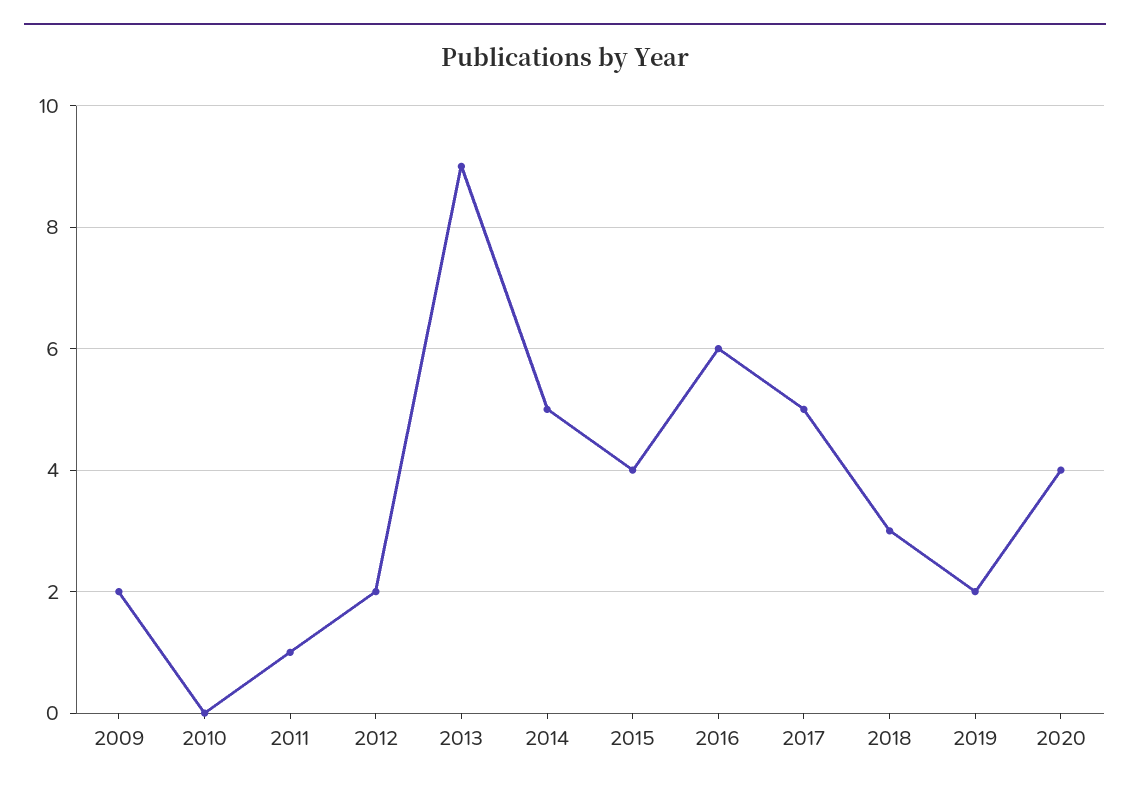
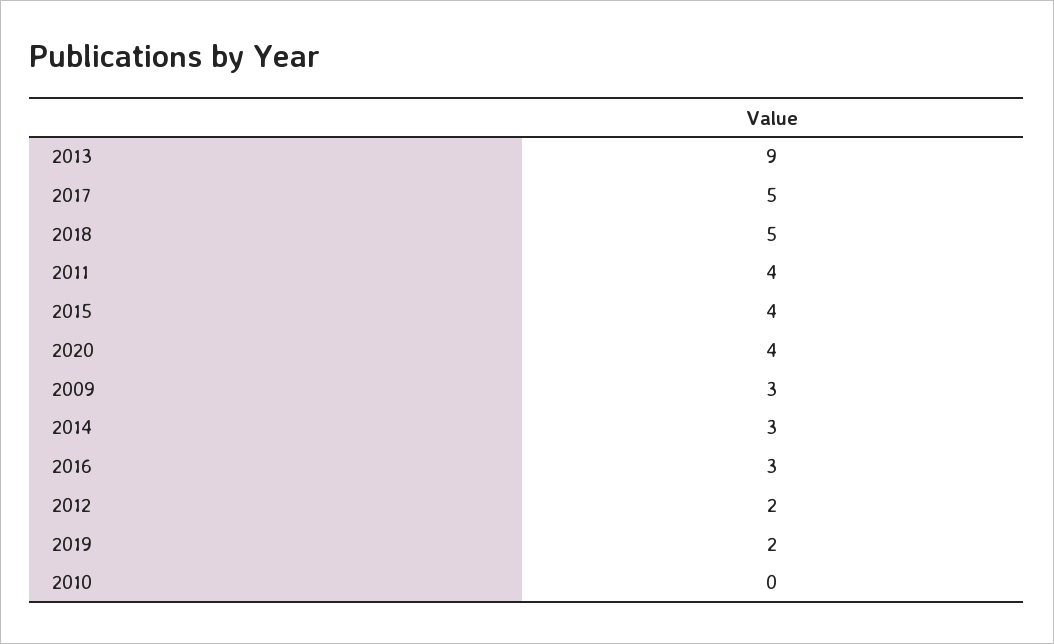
  {
-   "2009": 2,
+   "2009": 3,
    "2010": 0,
-   "2011": 1,
+   "2011": 4,
    "2012": 2,
    "2013": 9,
-   "2014": 5,
+   "2014": 3,
    "2015": 4,
-   "2016": 6,
+   "2016": 3,
    "2017": 5,
-   "2018": 3,
+   "2018": 5,
    "2019": 2,
    "2020": 4
  }

